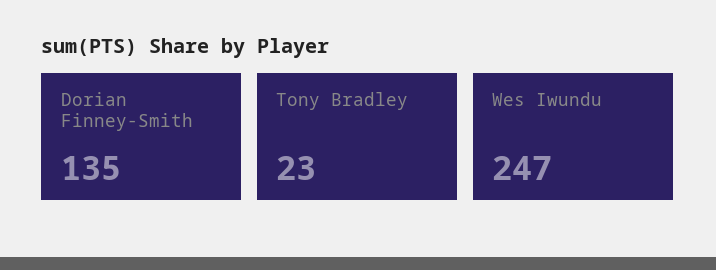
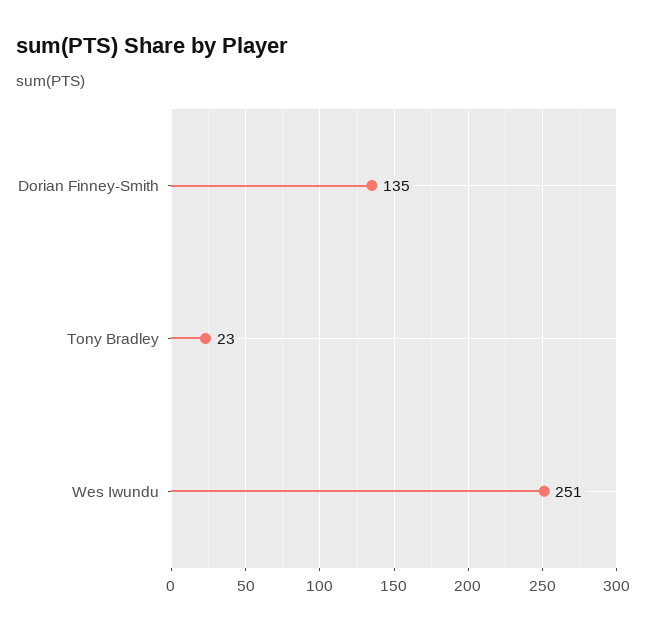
  {
    "Dorian Finney-Smith": 135,
    "Tony Bradley": 23,
-   "Wes Iwundu": 247
+   "Wes Iwundu": 251
  }

